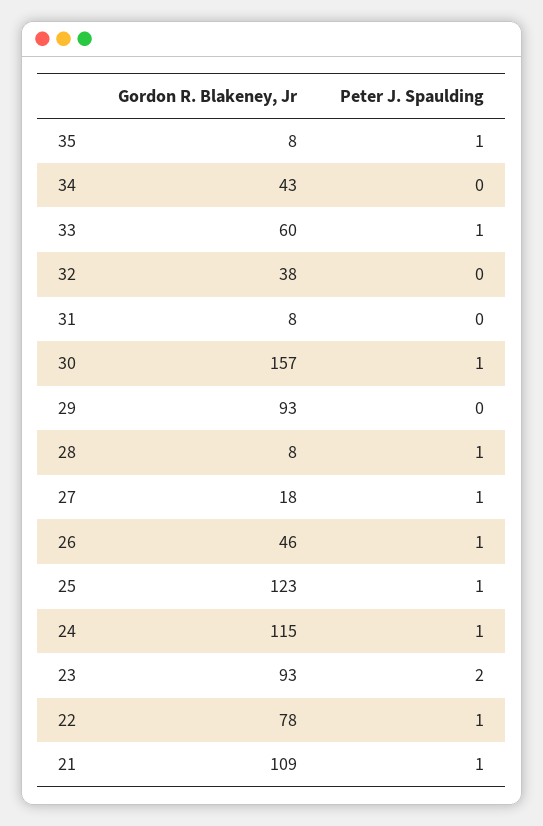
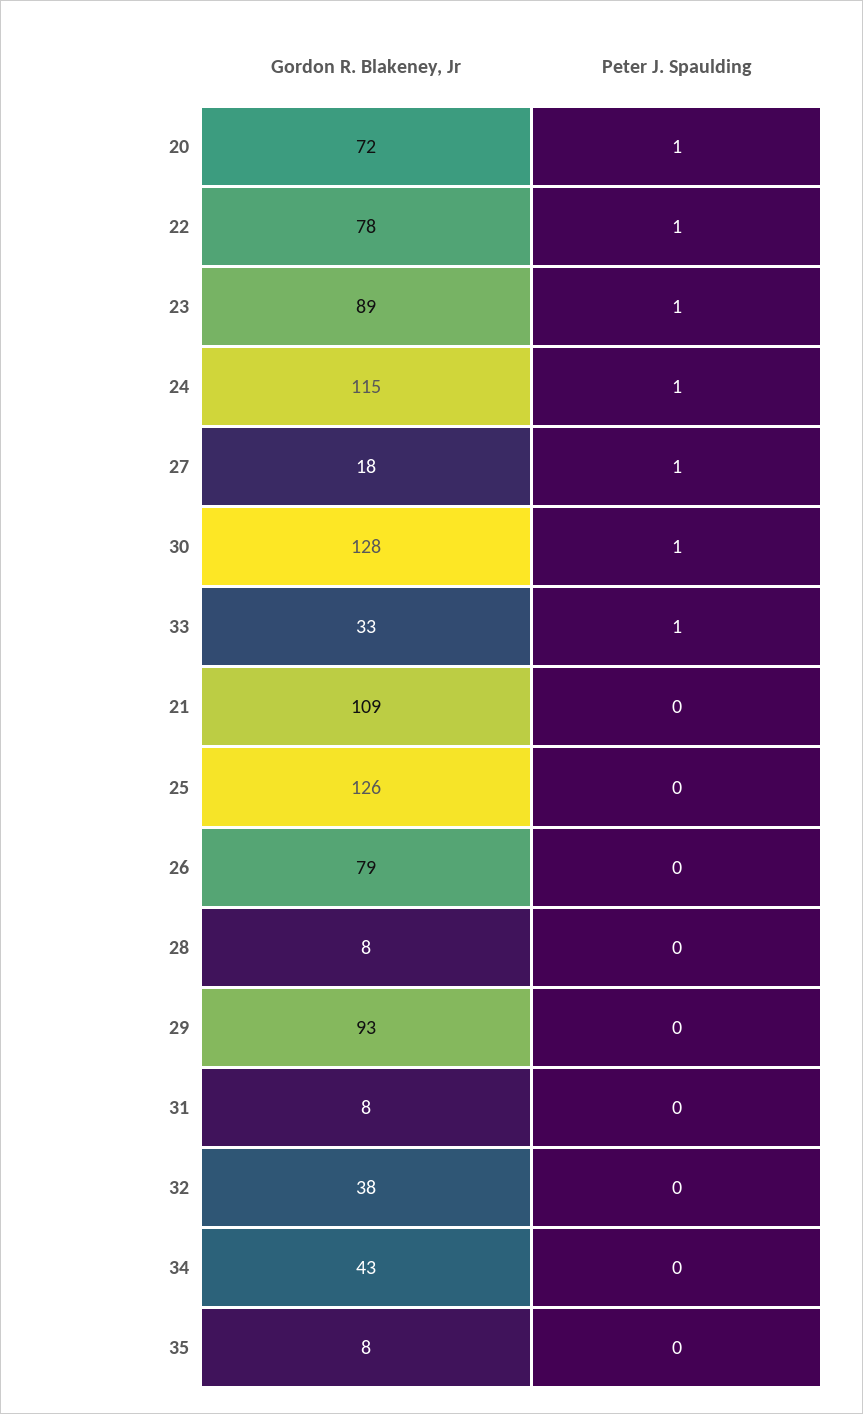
  {
    "Gordon R. Blakeney, Jr": {
      "35": 8,
      "34": 43,
-     "33": 60,
+     "33": 33,
      "32": 38,
      "31": 8,
-     "30": 157,
+     "30": 128,
      "29": 93,
      "28": 8,
      "27": 18,
-     "26": 46,
+     "26": 79,
-     "25": 123,
+     "25": 126,
      "24": 115,
-     "23": 93,
+     "23": 89,
      "22": 78,
-     "21": 109
+     "21": 109,
+     "20": 72
    },
    "Peter J. Spaulding": {
-     "35": 1,
+     "35": 0,
      "34": 0,
      "33": 1,
      "32": 0,
      "31": 0,
      "30": 1,
      "29": 0,
-     "28": 1,
+     "28": 0,
      "27": 1,
-     "26": 1,
+     "26": 0,
-     "25": 1,
+     "25": 0,
      "24": 1,
-     "23": 2,
+     "23": 1,
      "22": 1,
-     "21": 1
+     "21": 0,
+     "20": 1
    }
  }

